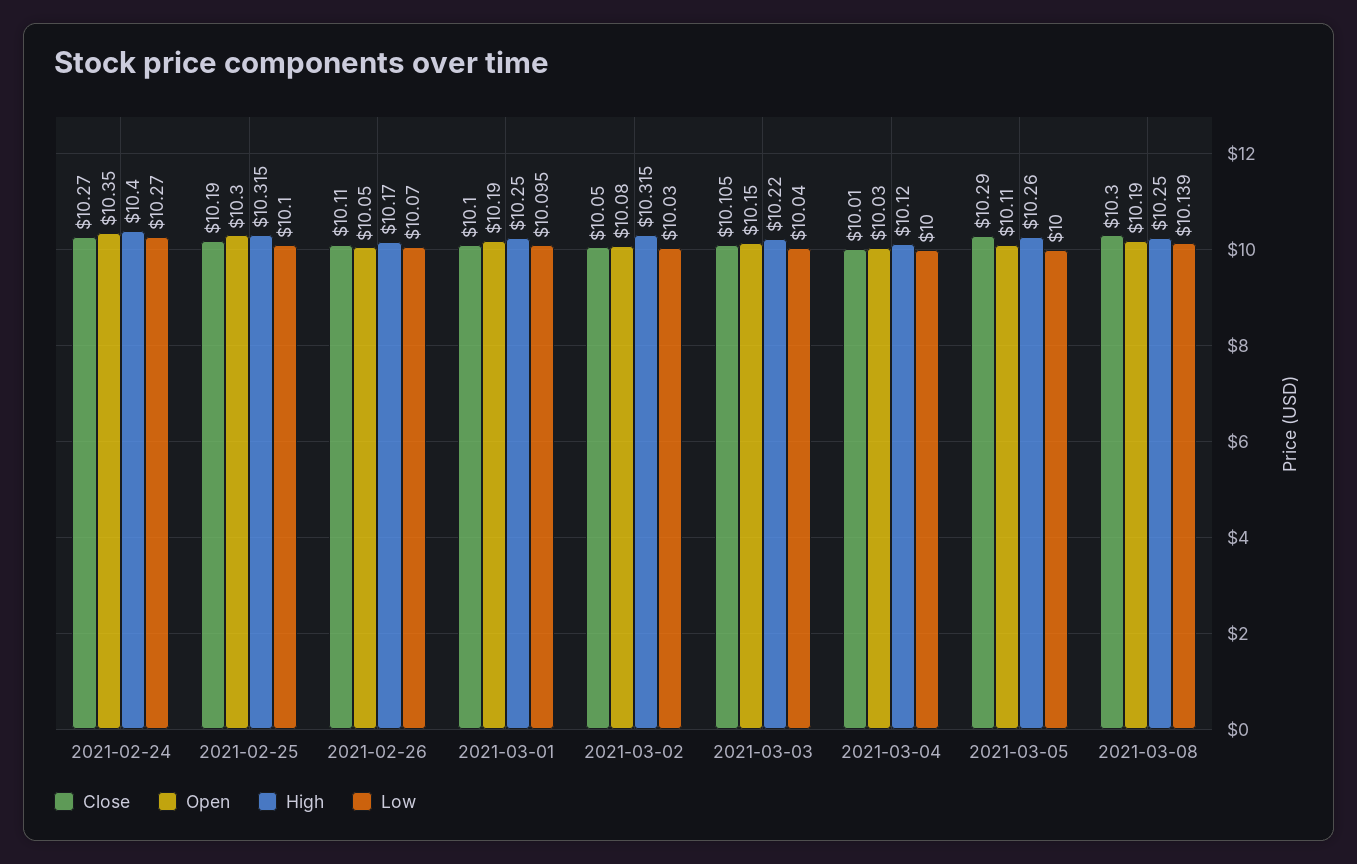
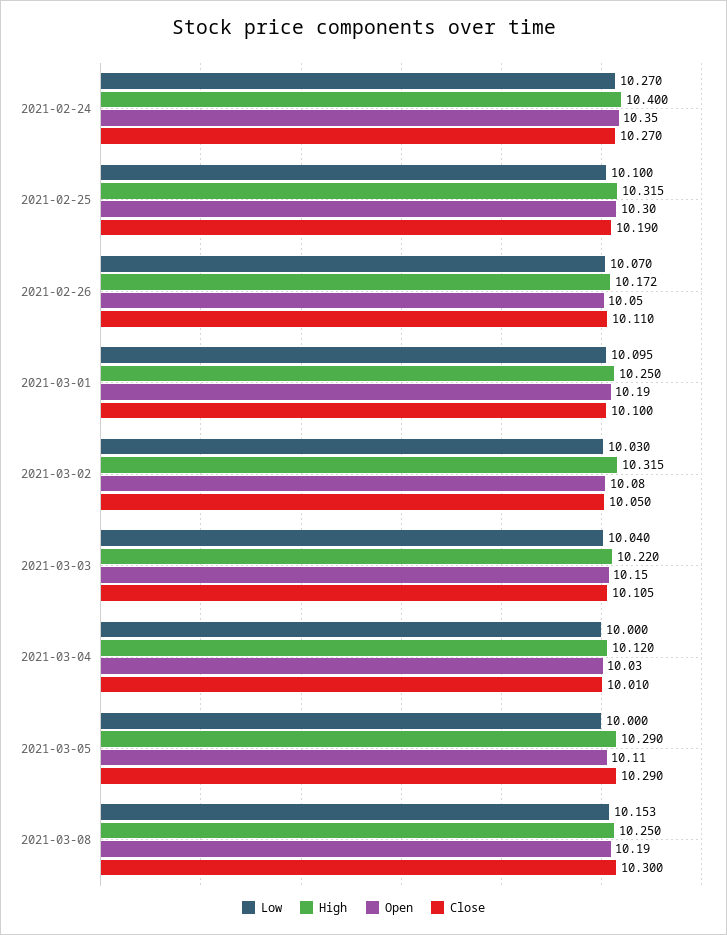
  {
    "Close": {
      "2021-02-24": 10.27,
      "2021-02-25": 10.19,
      "2021-02-26": 10.11,
      "2021-03-01": 10.1,
      "2021-03-02": 10.05,
      "2021-03-03": 10.105,
      "2021-03-04": 10.01,
      "2021-03-05": 10.29,
      "2021-03-08": 10.3
    },
    "Open": {
      "2021-02-24": 10.35,
      "2021-02-25": 10.3,
      "2021-02-26": 10.05,
      "2021-03-01": 10.19,
      "2021-03-02": 10.08,
      "2021-03-03": 10.15,
      "2021-03-04": 10.03,
      "2021-03-05": 10.11,
      "2021-03-08": 10.19
    },
    "High": {
      "2021-02-24": 10.4,
      "2021-02-25": 10.315,
-     "2021-02-26": 10.17,
+     "2021-02-26": 10.172,
      "2021-03-01": 10.25,
      "2021-03-02": 10.315,
      "2021-03-03": 10.22,
      "2021-03-04": 10.12,
-     "2021-03-05": 10.26,
+     "2021-03-05": 10.29,
      "2021-03-08": 10.25
    },
    "Low": {
      "2021-02-24": 10.27,
      "2021-02-25": 10.1,
      "2021-02-26": 10.07,
      "2021-03-01": 10.095,
      "2021-03-02": 10.03,
      "2021-03-03": 10.04,
      "2021-03-04": 10,
      "2021-03-05": 10,
-     "2021-03-08": 10.139
+     "2021-03-08": 10.153
    }
  }

